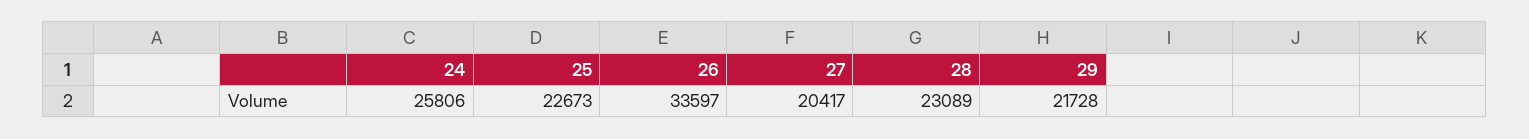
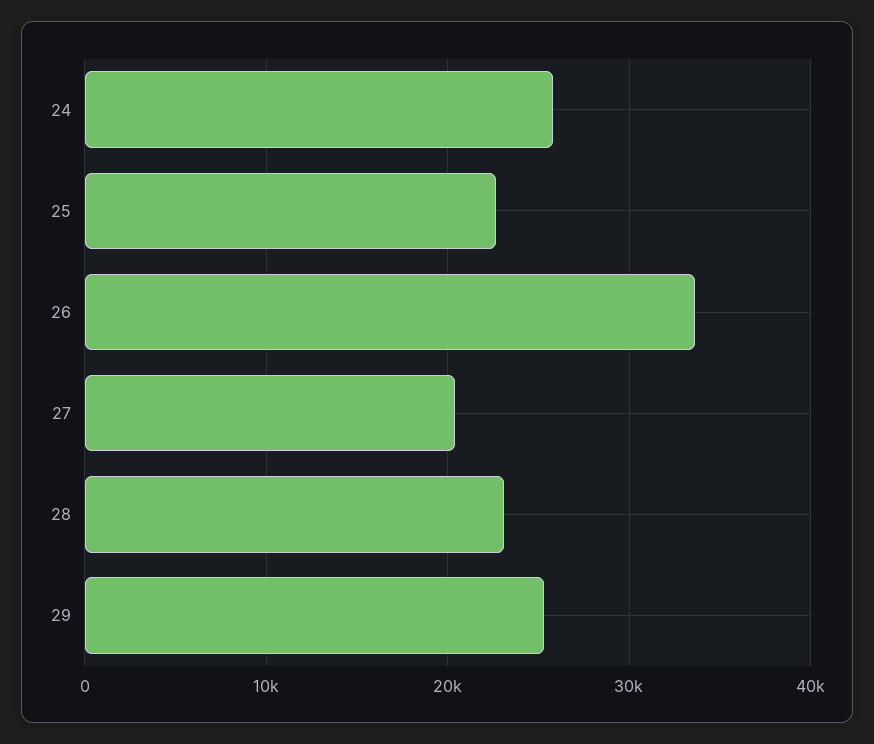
  {
    "24": 25806,
    "25": 22673,
    "26": 33597,
    "27": 20417,
    "28": 23089,
-   "29": 21728
+   "29": 25000
  }

